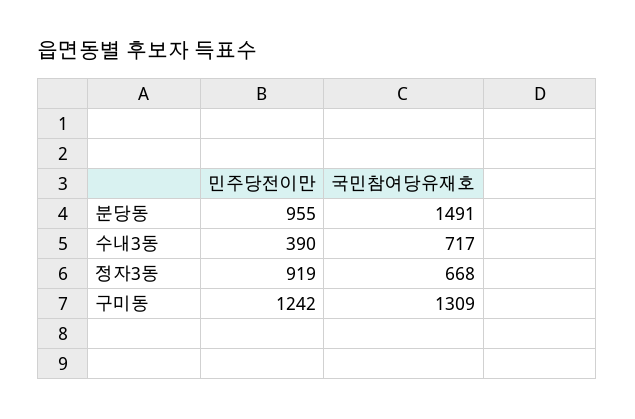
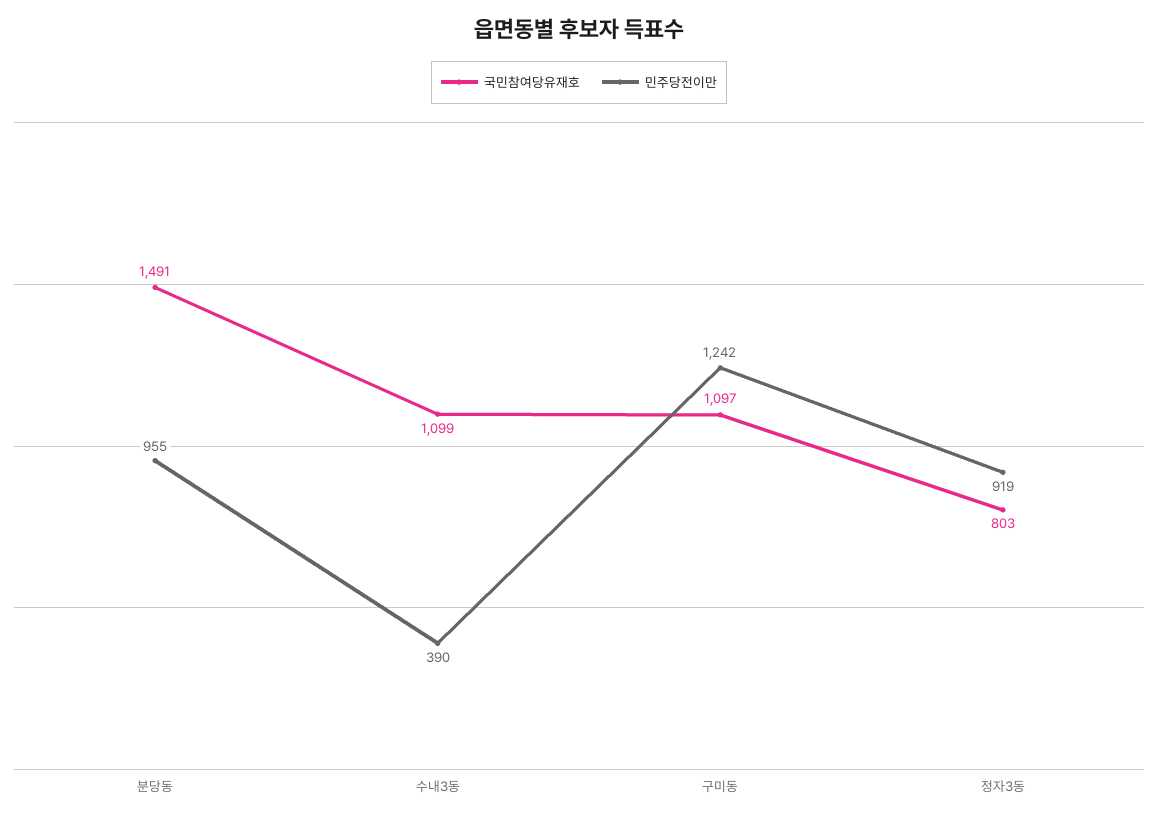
  {
    "민주당전이만": {
      "분당동": 955,
      "수내3동": 390,
      "정자3동": 919,
      "구미동": 1242
    },
    "국민참여당유재호": {
      "분당동": 1491,
-     "수내3동": 717,
+     "수내3동": 1099,
-     "정자3동": 668,
+     "정자3동": 803,
-     "구미동": 1309
+     "구미동": 1097
    }
  }

